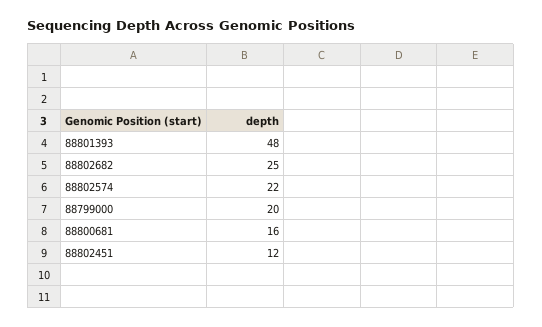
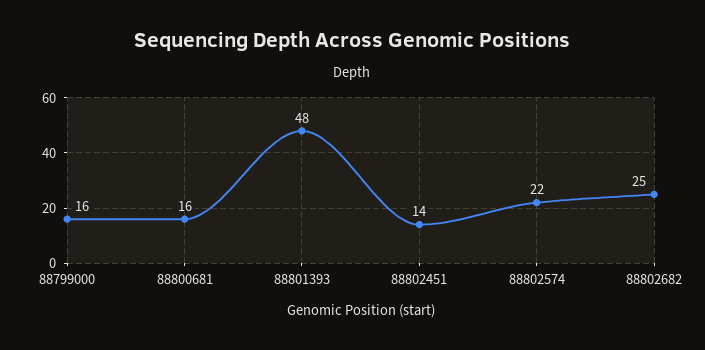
  {
    "88801393": 48,
    "88802682": 25,
    "88802574": 22,
-   "88799000": 20,
+   "88799000": 16,
    "88800681": 16,
-   "88802451": 12
+   "88802451": 14
  }

